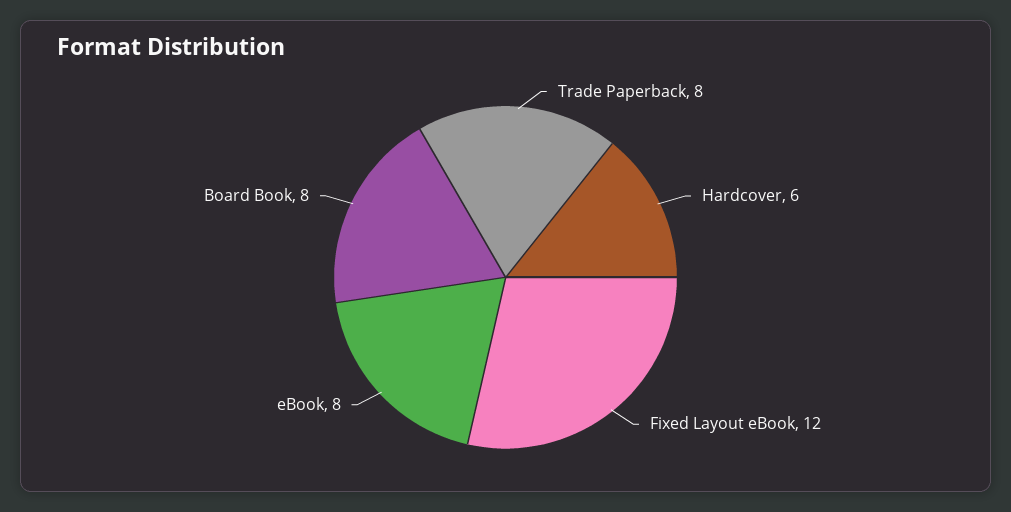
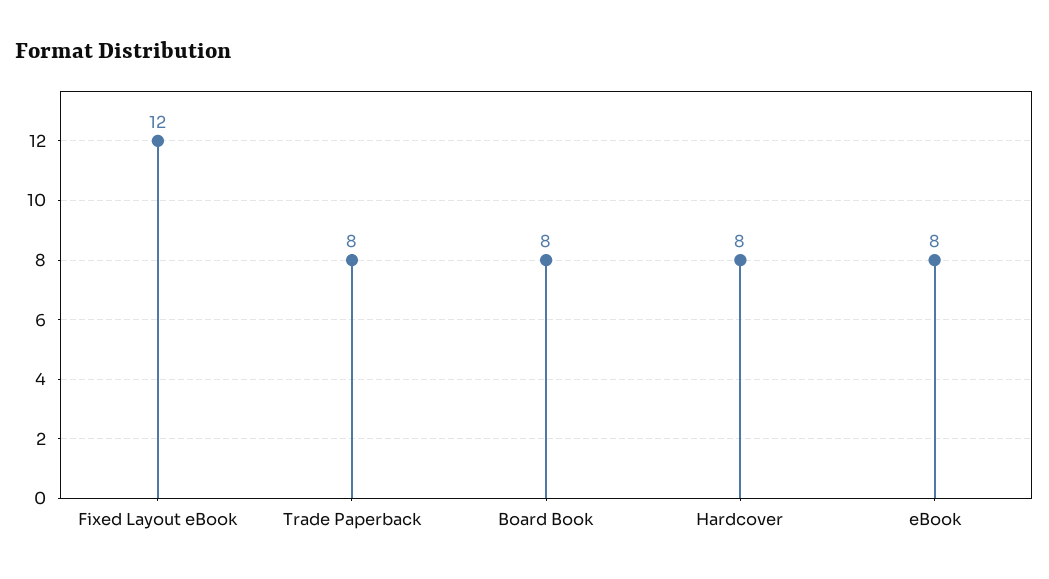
  {
    "Trade Paperback": 8,
-   "Hardcover": 6,
+   "Hardcover": 8,
    "Fixed Layout eBook": 12,
    "eBook": 8,
    "Board Book": 8
  }

